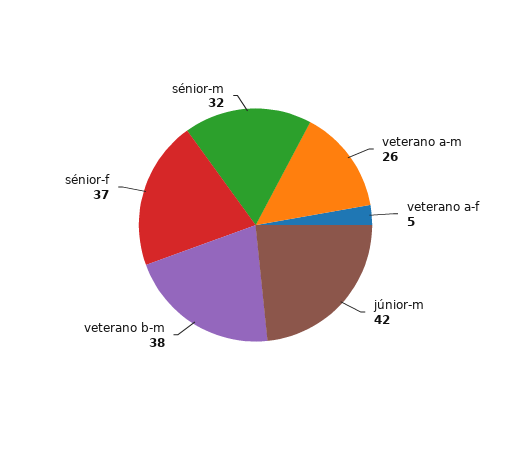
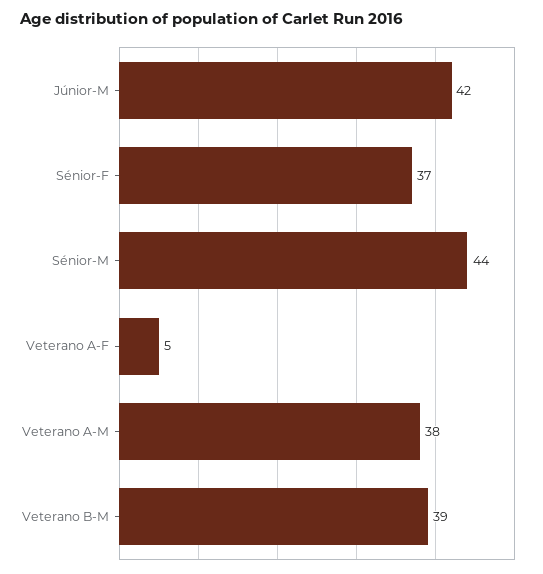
  {
-   "veterano a-m": 26,
+   "veterano a-m": 38,
    "veterano a-f": 5,
    "júnior-m": 42,
-   "veterano b-m": 38,
+   "veterano b-m": 39,
    "sénior-f": 37,
-   "sénior-m": 32
+   "sénior-m": 44
  }

